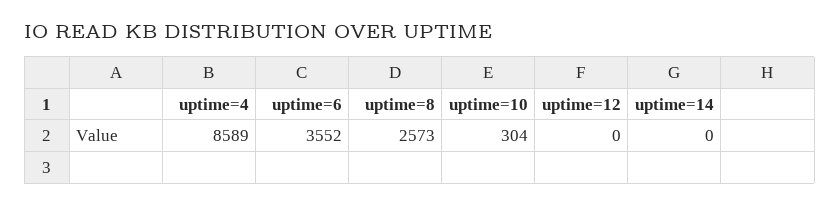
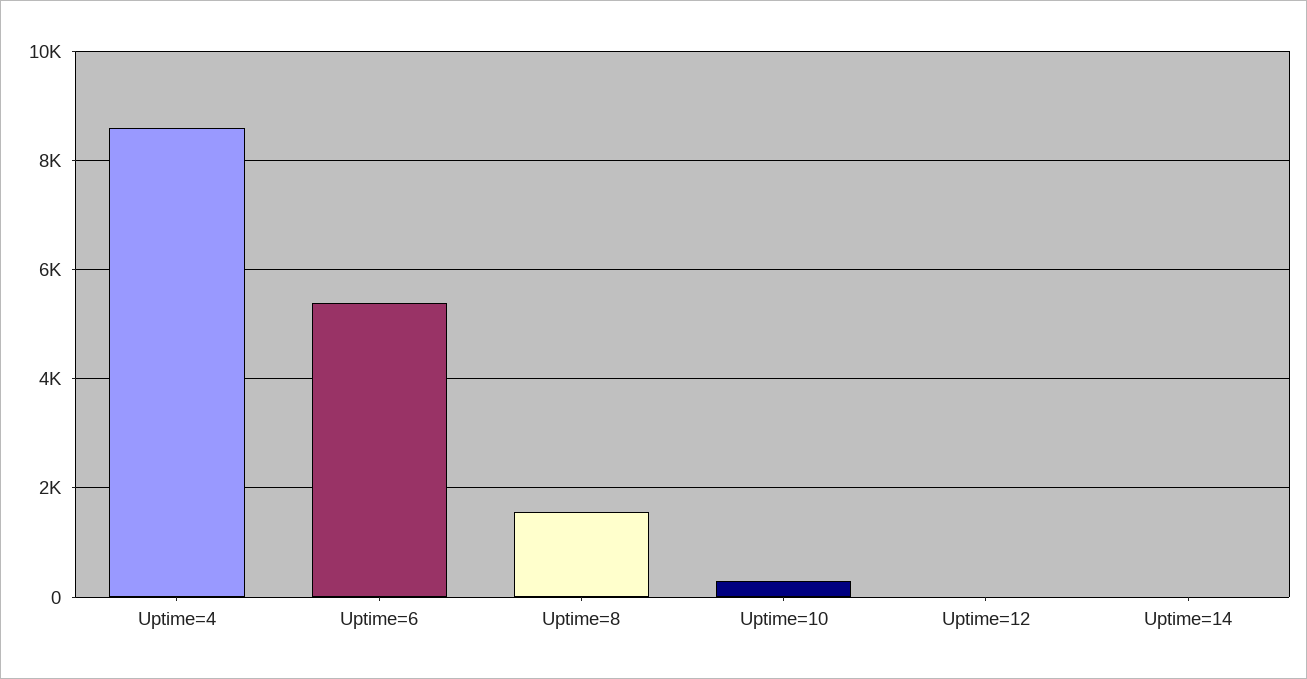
  {
    "uptime=4": 8589,
-   "uptime=6": 3552,
+   "uptime=6": 5400,
-   "uptime=8": 2573,
+   "uptime=8": 1600,
    "uptime=10": 304,
    "uptime=12": 0,
    "uptime=14": 0
  }

